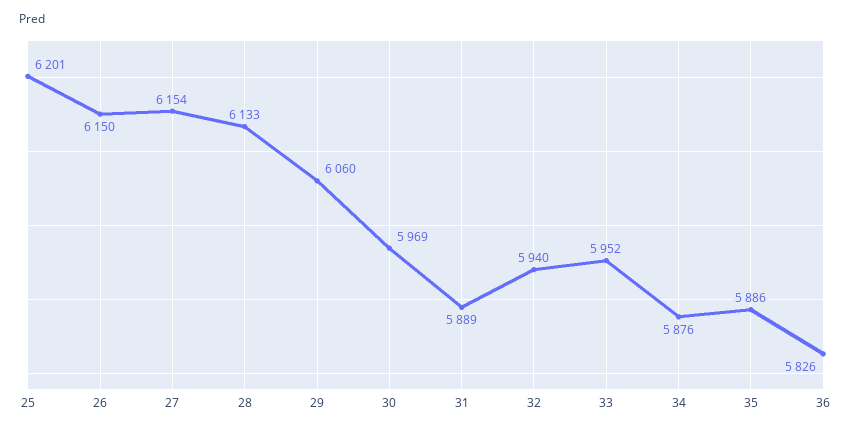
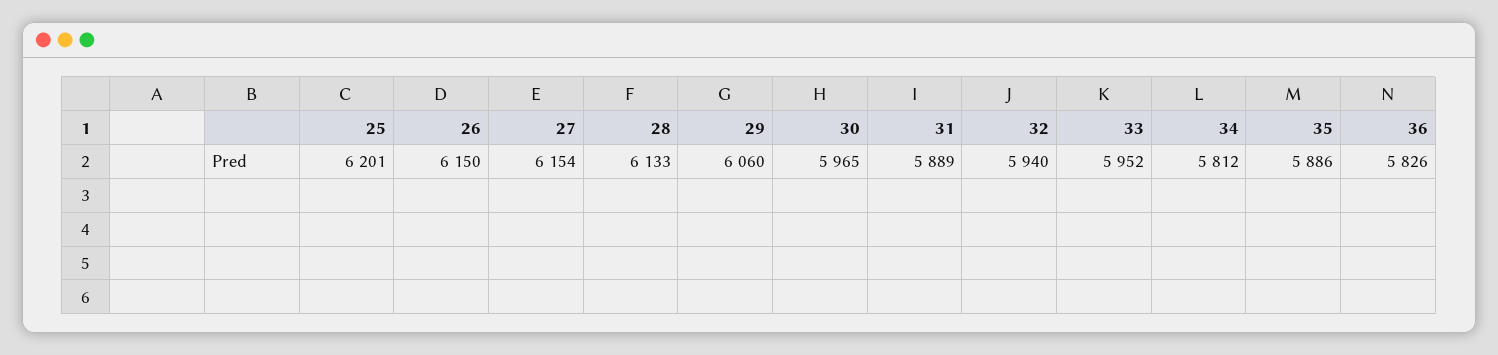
  {
    "25": 6201,
    "26": 6150,
    "27": 6154,
    "28": 6133,
    "29": 6060,
-   "30": 5969,
+   "30": 5965,
    "31": 5889,
    "32": 5940,
    "33": 5952,
-   "34": 5876,
+   "34": 5812,
    "35": 5886,
    "36": 5826
  }

